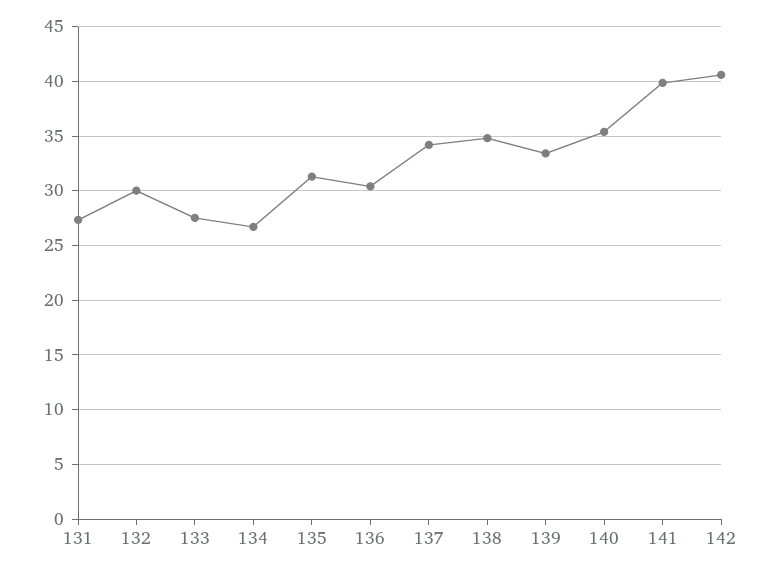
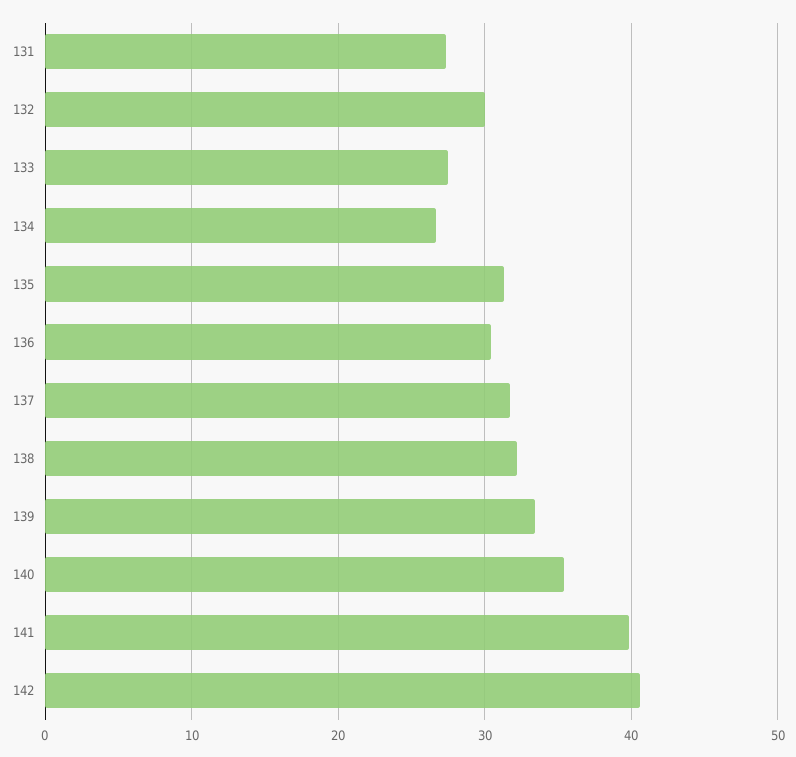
  {
    "131": 27,
    "132": 30,
    "133": 28,
    "134": 27,
    "135": 31,
    "136": 30,
-   "137": 34,
+   "137": 32,
-   "138": 35,
+   "138": 32,
    "139": 33,
    "140": 35,
    "141": 40,
    "142": 41
  }

